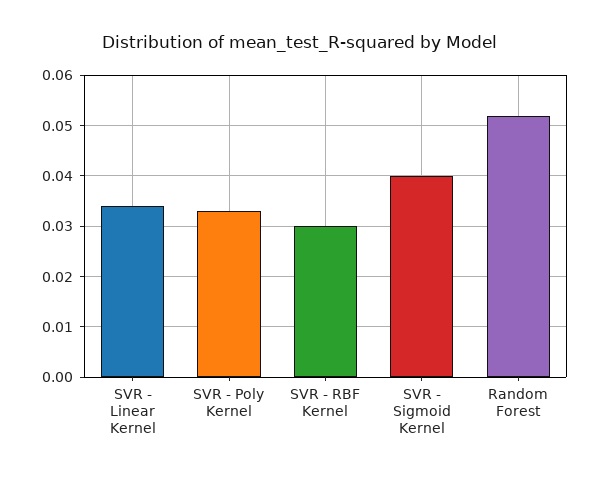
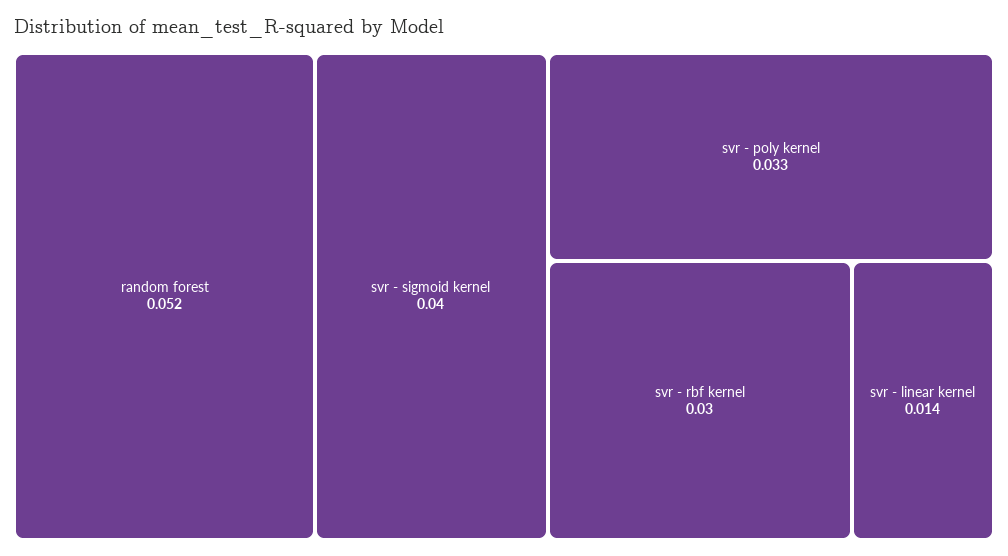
  {
-   "SVR - Linear Kernel": 0.035,
+   "SVR - Linear Kernel": 0.014,
    "SVR - Poly Kernel": 0.033,
    "SVR - RBF Kernel": 0.03,
    "SVR - Sigmoid Kernel": 0.04,
    "Random Forest": 0.052
  }

